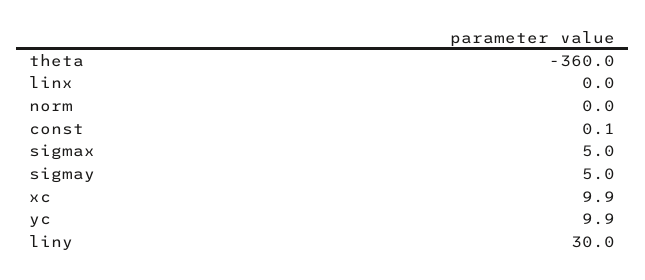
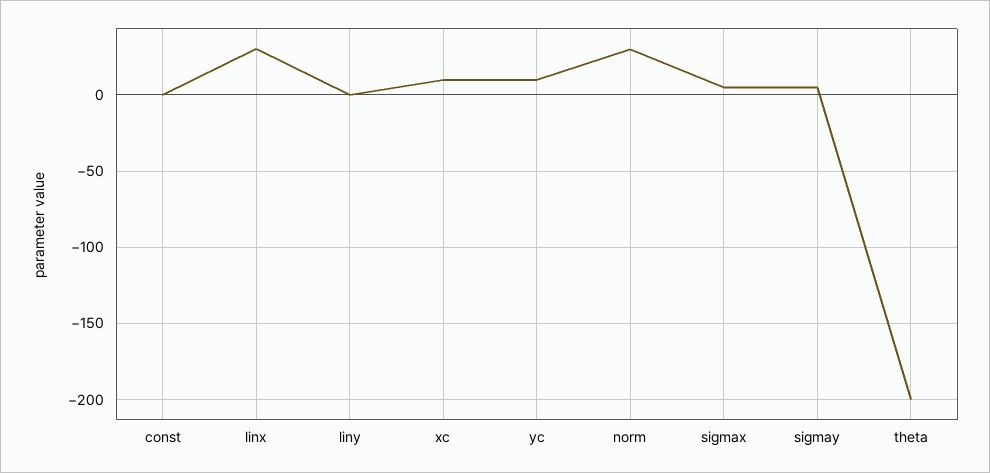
  {
-   "theta": -360,
+   "theta": -200,
-   "linx": 0,
+   "linx": 30,
-   "norm": 0,
+   "norm": 30,
    "const": 0.1,
    "sigmax": 5,
    "sigmay": 5,
    "xc": 9.9,
    "yc": 9.9,
-   "liny": 30
+   "liny": 0
  }

